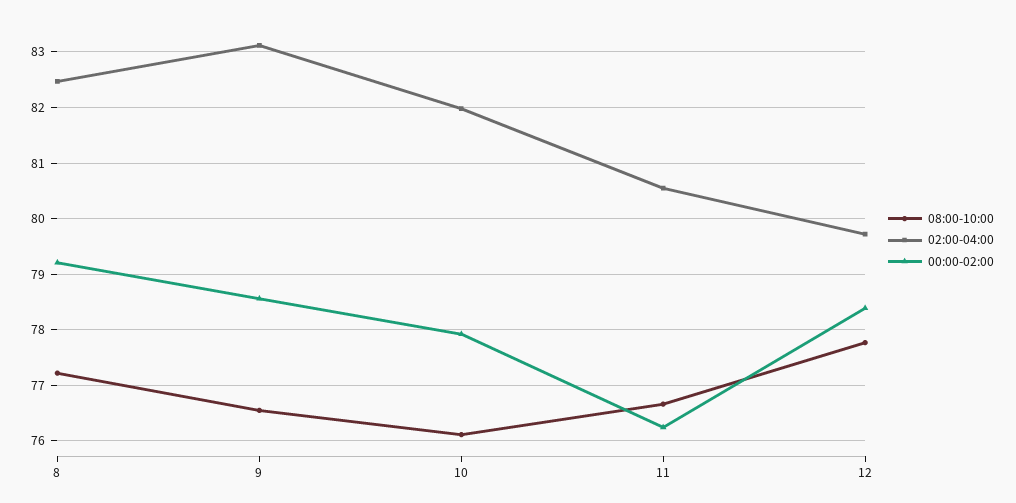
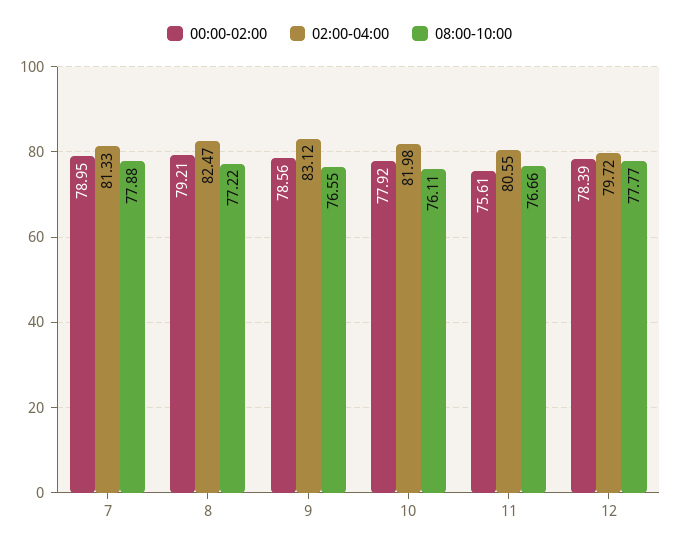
  {
    "08:00-10:00": {
      "8": 77.22,
      "9": 76.55,
      "10": 76.11,
      "11": 76.66,
-     "12": 77.77
+     "12": 77.77,
+     "7": 77.88
    },
    "02:00-04:00": {
      "8": 82.47,
      "9": 83.12,
      "10": 81.98,
      "11": 80.55,
-     "12": 79.72
+     "12": 79.72,
+     "7": 81.33
    },
    "00:00-02:00": {
      "8": 79.21,
      "9": 78.56,
      "10": 77.92,
-     "11": 76.2,
+     "11": 75.61,
-     "12": 78.39
+     "12": 78.39,
+     "7": 78.95
    }
  }

